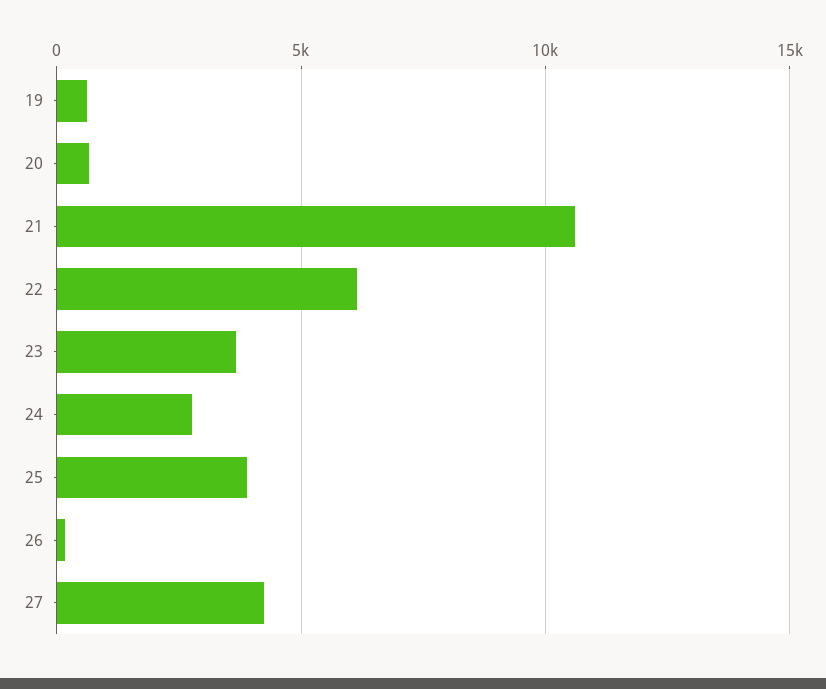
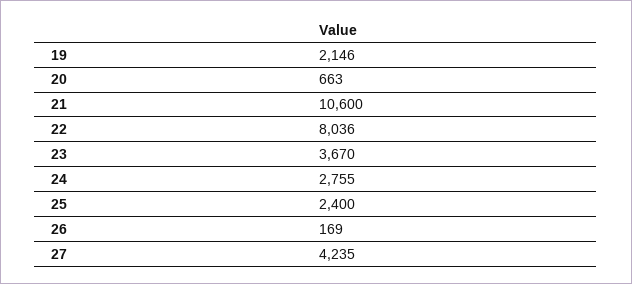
  {
-   "19": 500,
+   "19": 2146,
    "20": 663,
    "21": 10600,
-   "22": 6000,
+   "22": 8036,
    "23": 3670,
    "24": 2755,
-   "25": 4000,
+   "25": 2400,
    "26": 169,
    "27": 4235
  }

